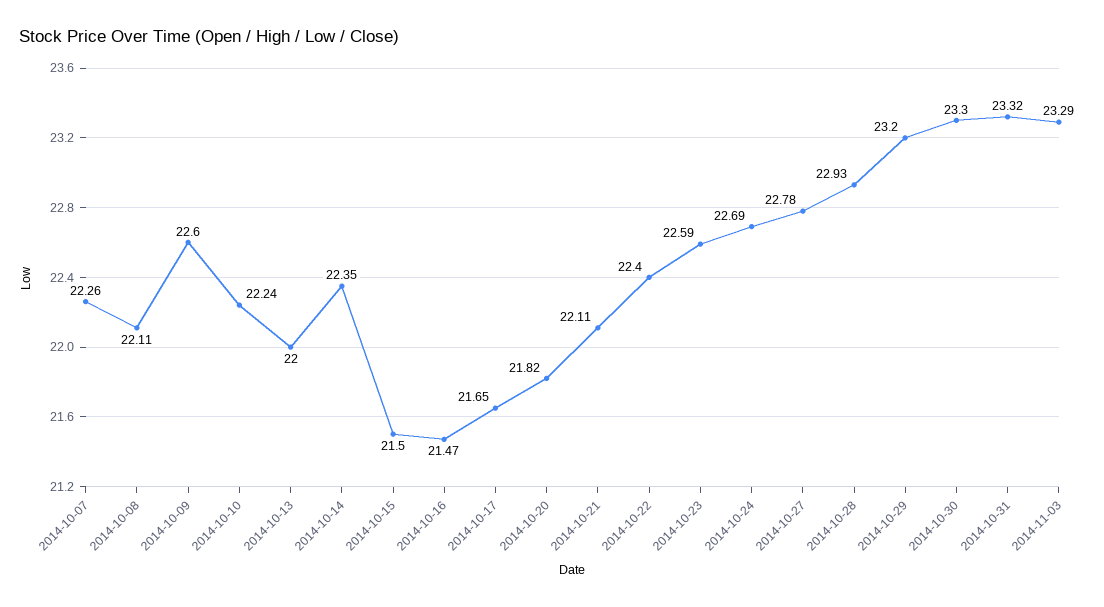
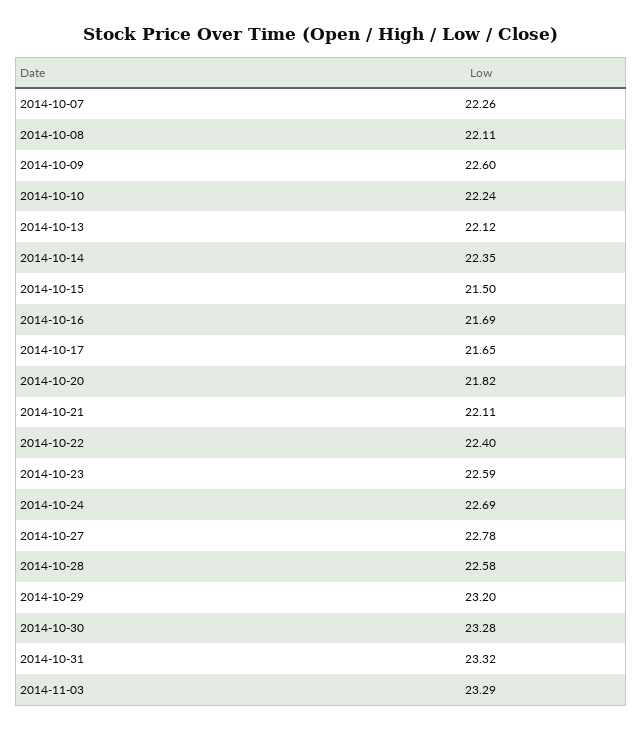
  {
    "2014-10-07": 22.26,
    "2014-10-08": 22.11,
    "2014-10-09": 22.6,
    "2014-10-10": 22.24,
-   "2014-10-13": 22,
+   "2014-10-13": 22.12,
    "2014-10-14": 22.35,
    "2014-10-15": 21.5,
-   "2014-10-16": 21.47,
+   "2014-10-16": 21.69,
    "2014-10-17": 21.65,
    "2014-10-20": 21.82,
    "2014-10-21": 22.11,
    "2014-10-22": 22.4,
    "2014-10-23": 22.59,
    "2014-10-24": 22.69,
    "2014-10-27": 22.78,
-   "2014-10-28": 22.93,
+   "2014-10-28": 22.58,
    "2014-10-29": 23.2,
-   "2014-10-30": 23.3,
+   "2014-10-30": 23.28,
    "2014-10-31": 23.32,
    "2014-11-03": 23.29
  }

